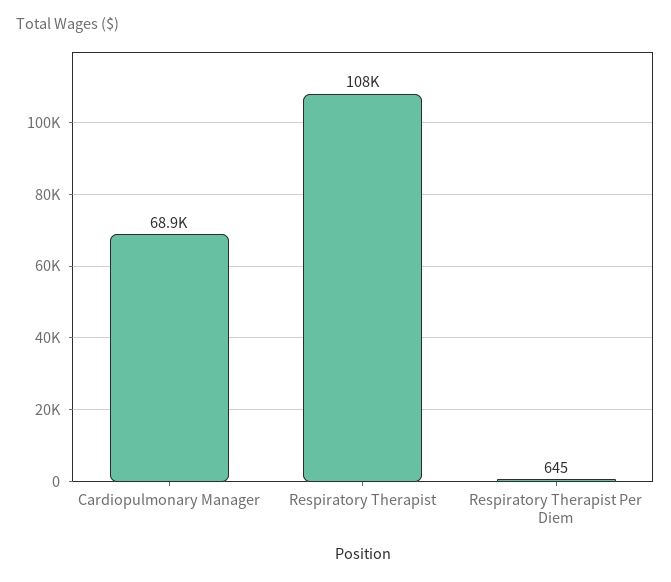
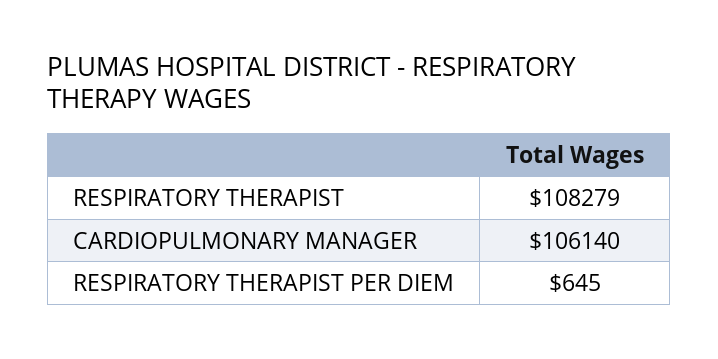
  {
-   "Cardiopulmonary Manager": 68900,
+   "Cardiopulmonary Manager": 106140,
    "Respiratory Therapist": 108279,
    "Respiratory Therapist Per Diem": 645
  }

